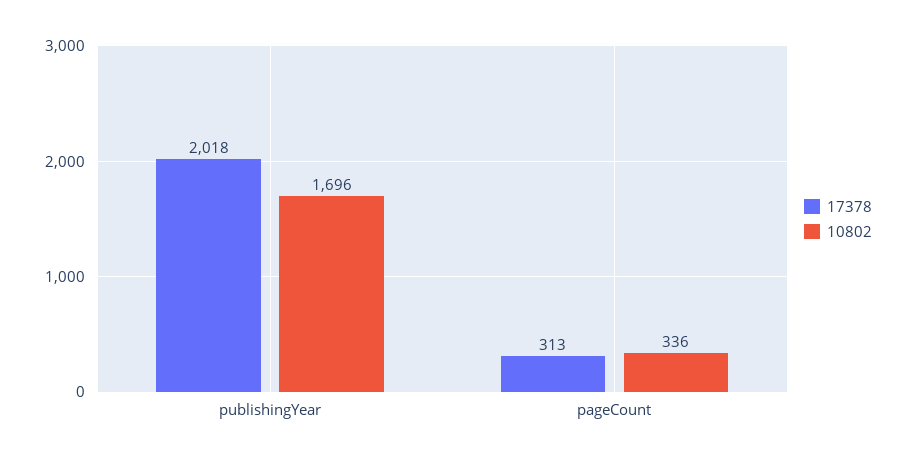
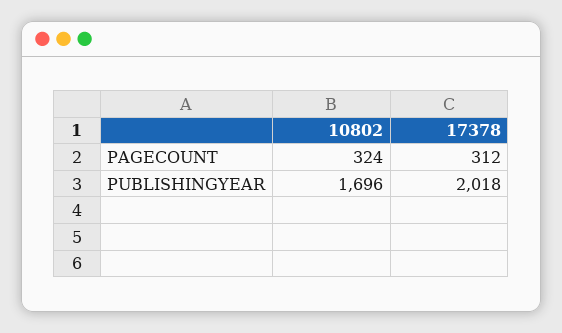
  {
    "17378": {
      "publishingYear": 2018,
-     "pageCount": 313
+     "pageCount": 312
    },
    "10802": {
      "publishingYear": 1696,
-     "pageCount": 336
+     "pageCount": 324
    }
  }

